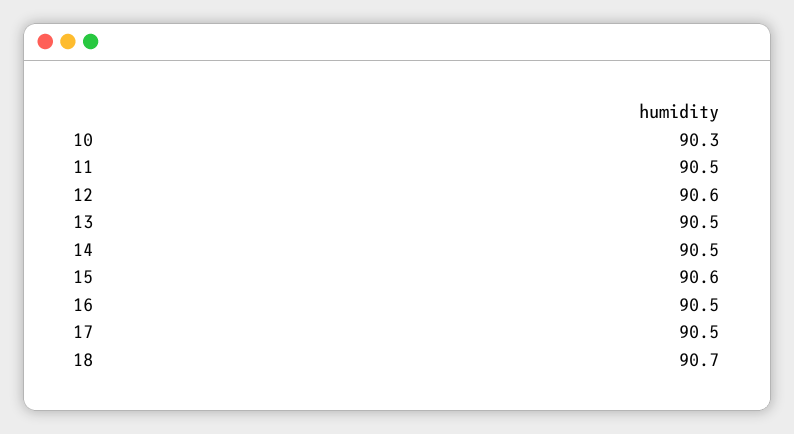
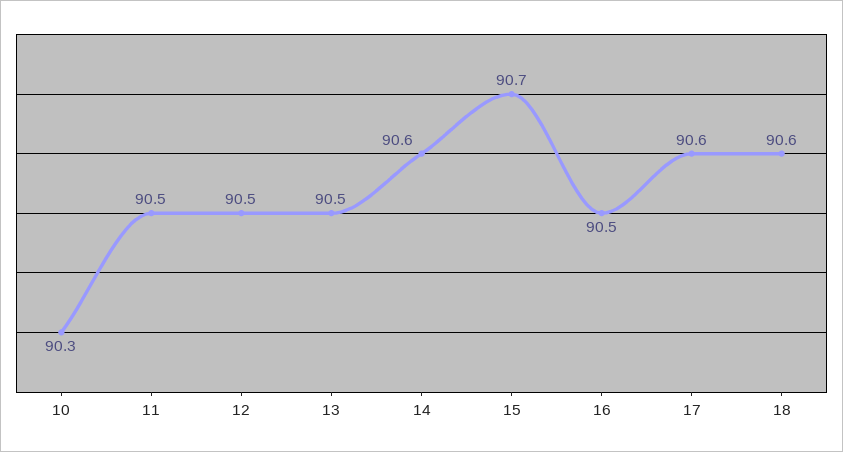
  {
    "10": 90.3,
    "11": 90.5,
-   "12": 90.6,
+   "12": 90.5,
    "13": 90.5,
-   "14": 90.5,
+   "14": 90.6,
-   "15": 90.6,
+   "15": 90.7,
    "16": 90.5,
-   "17": 90.5,
+   "17": 90.6,
-   "18": 90.7
+   "18": 90.6
  }

